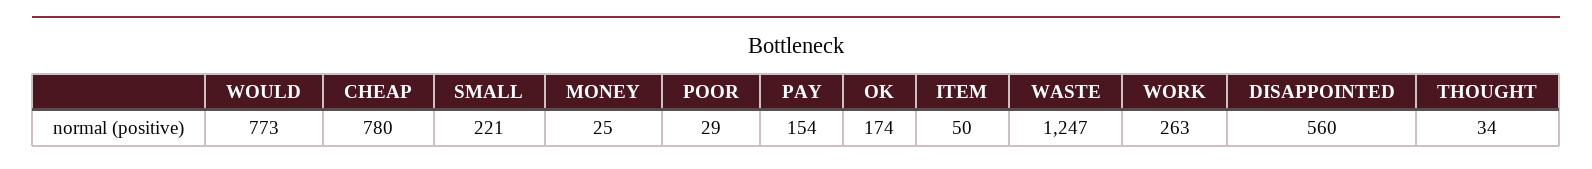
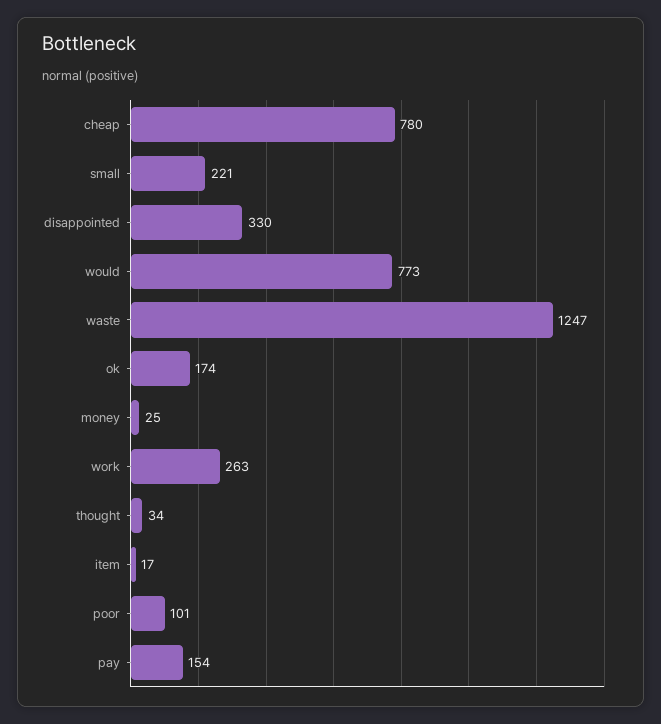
  {
    "WOULD": 773,
    "CHEAP": 780,
    "SMALL": 221,
    "MONEY": 25,
-   "POOR": 29,
+   "POOR": 101,
    "PAY": 154,
    "OK": 174,
-   "ITEM": 50,
+   "ITEM": 17,
    "WASTE": 1247,
    "WORK": 263,
-   "DISAPPOINTED": 560,
+   "DISAPPOINTED": 330,
    "THOUGHT": 34
  }

